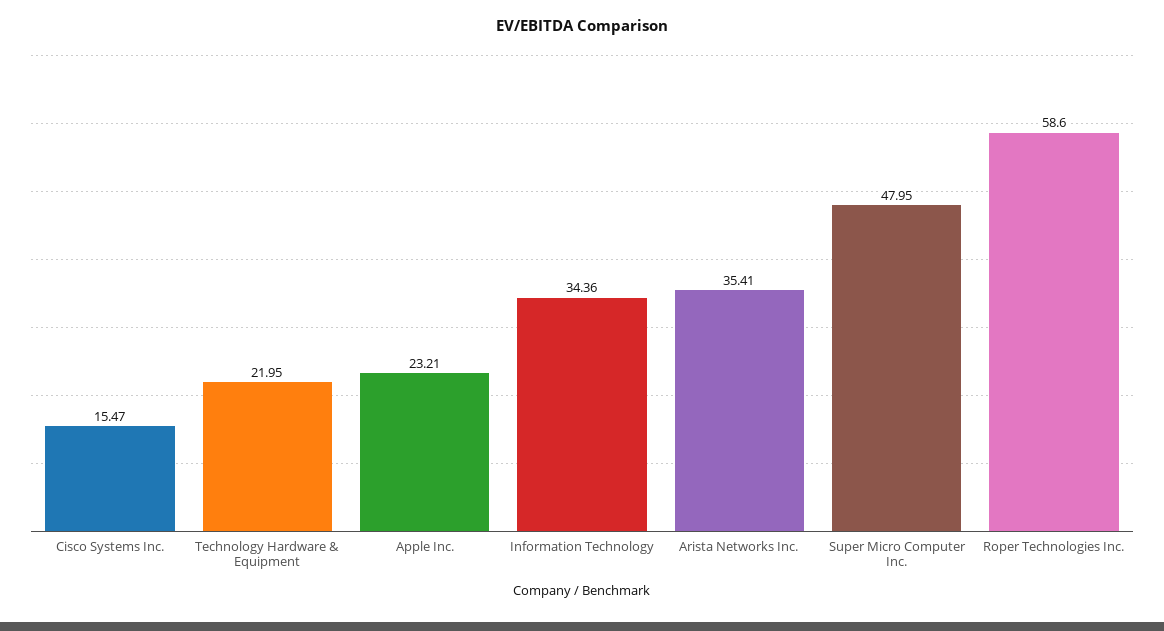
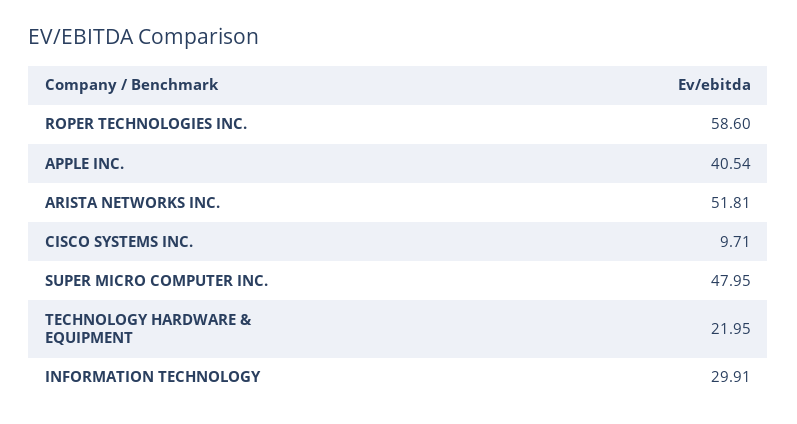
  {
-   "Cisco Systems Inc.": 15.47,
+   "Cisco Systems Inc.": 9.71,
    "Technology Hardware & Equipment": 21.95,
-   "Apple Inc.": 23.21,
+   "Apple Inc.": 40.54,
-   "Information Technology": 34.36,
+   "Information Technology": 29.91,
-   "Arista Networks Inc.": 35.41,
+   "Arista Networks Inc.": 51.81,
    "Super Micro Computer Inc.": 47.95,
    "Roper Technologies Inc.": 58.6
  }

